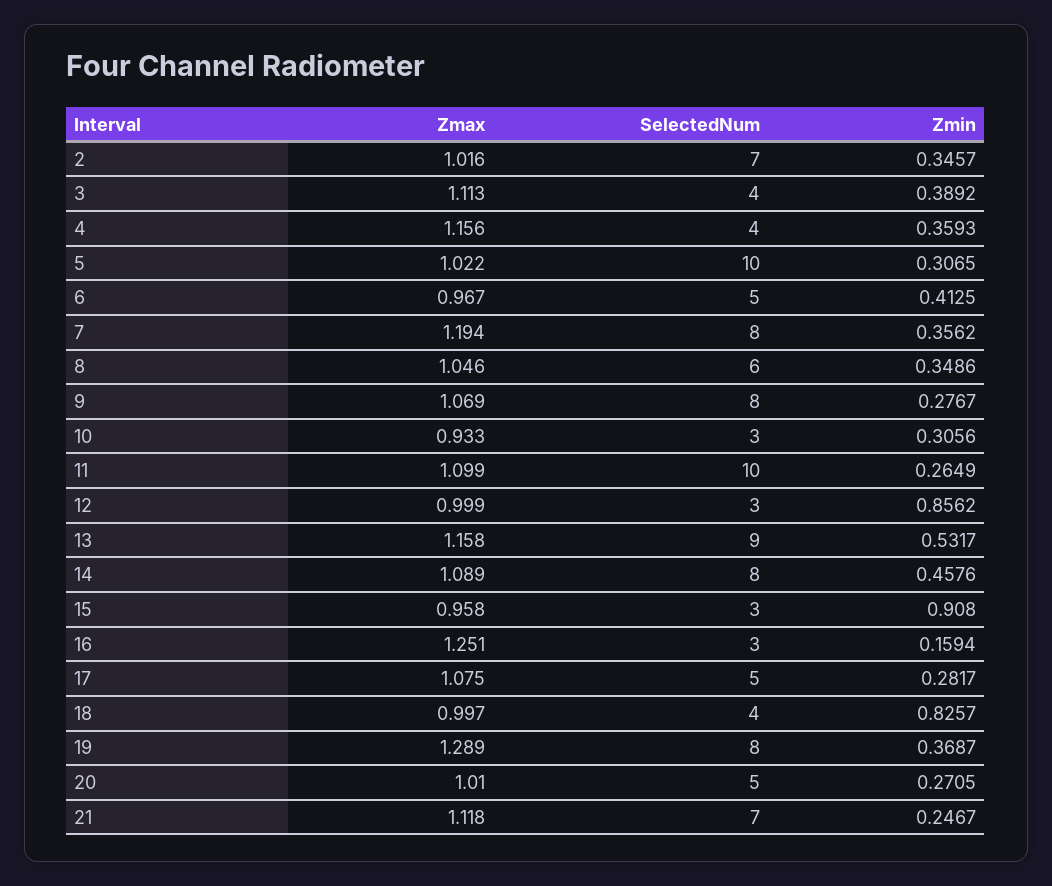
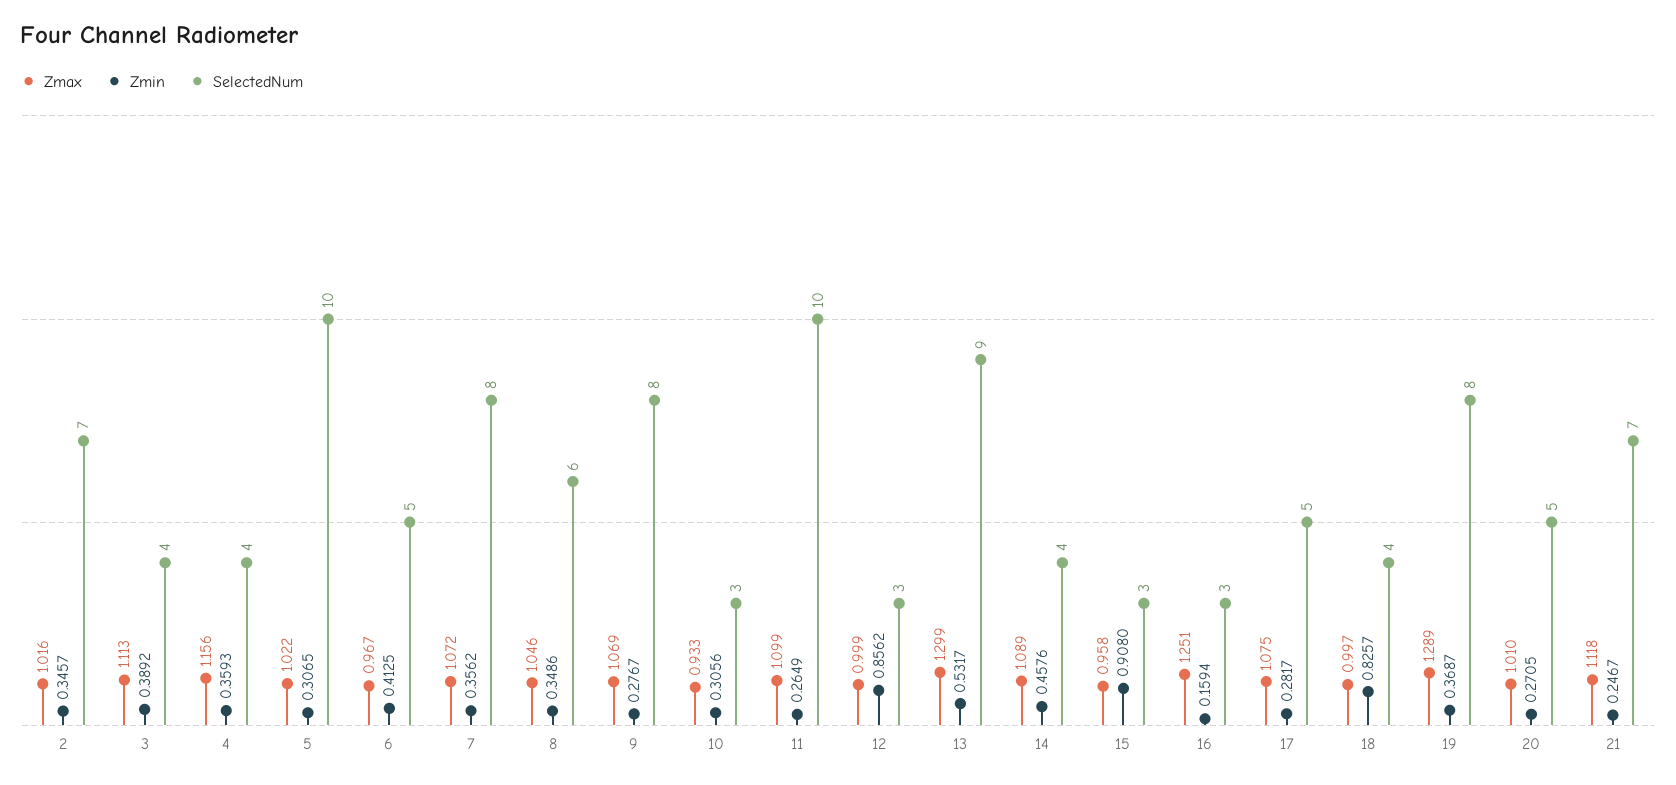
  {
    "Zmax": {
      "2": 1.016,
      "3": 1.113,
      "4": 1.156,
      "5": 1.022,
      "6": 0.967,
-     "7": 1.194,
+     "7": 1.072,
      "8": 1.046,
      "9": 1.069,
      "10": 0.933,
      "11": 1.099,
      "12": 0.999,
-     "13": 1.158,
+     "13": 1.299,
      "14": 1.089,
      "15": 0.958,
      "16": 1.251,
      "17": 1.075,
      "18": 0.997,
      "19": 1.289,
      "20": 1.01,
      "21": 1.118
    },
    "SelectedNum": {
      "2": 7,
      "3": 4,
      "4": 4,
      "5": 10,
      "6": 5,
      "7": 8,
      "8": 6,
      "9": 8,
      "10": 3,
      "11": 10,
      "12": 3,
      "13": 9,
-     "14": 8,
+     "14": 4,
      "15": 3,
      "16": 3,
      "17": 5,
      "18": 4,
      "19": 8,
      "20": 5,
      "21": 7
    },
    "Zmin": {
      "2": 0.3457,
      "3": 0.3892,
      "4": 0.3593,
      "5": 0.3065,
      "6": 0.4125,
      "7": 0.3562,
      "8": 0.3486,
      "9": 0.2767,
      "10": 0.3056,
      "11": 0.2649,
      "12": 0.8562,
      "13": 0.5317,
      "14": 0.4576,
      "15": 0.908,
      "16": 0.1594,
      "17": 0.2817,
      "18": 0.8257,
      "19": 0.3687,
      "20": 0.2705,
      "21": 0.2467
    }
  }

